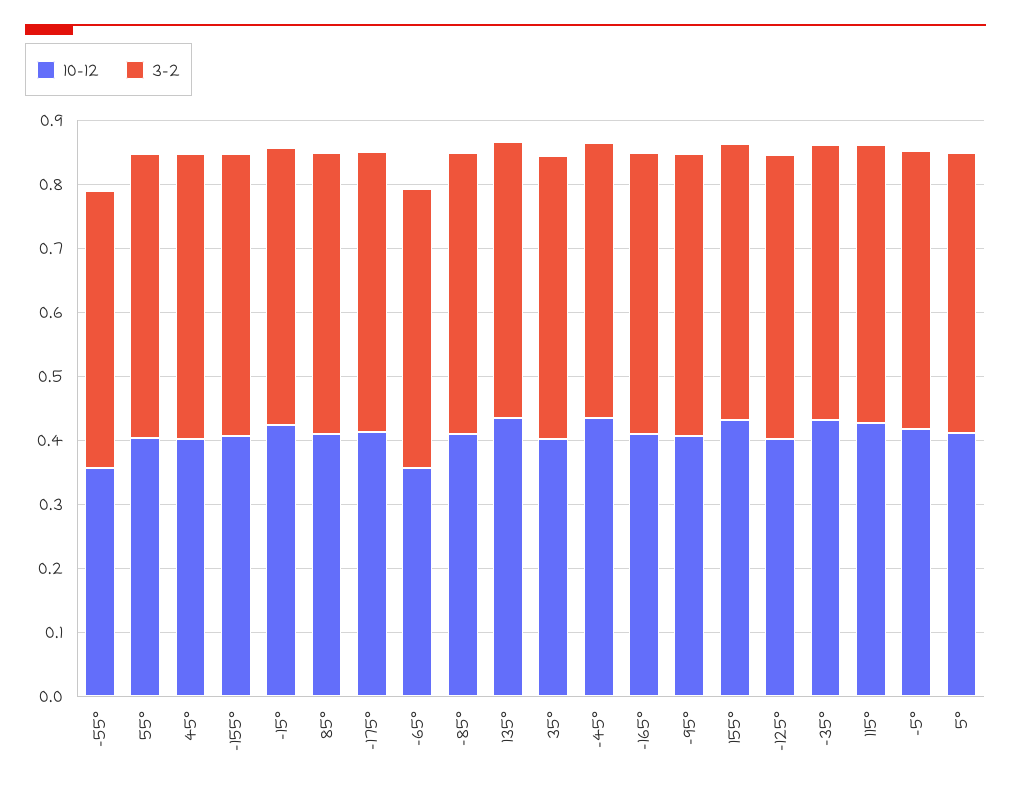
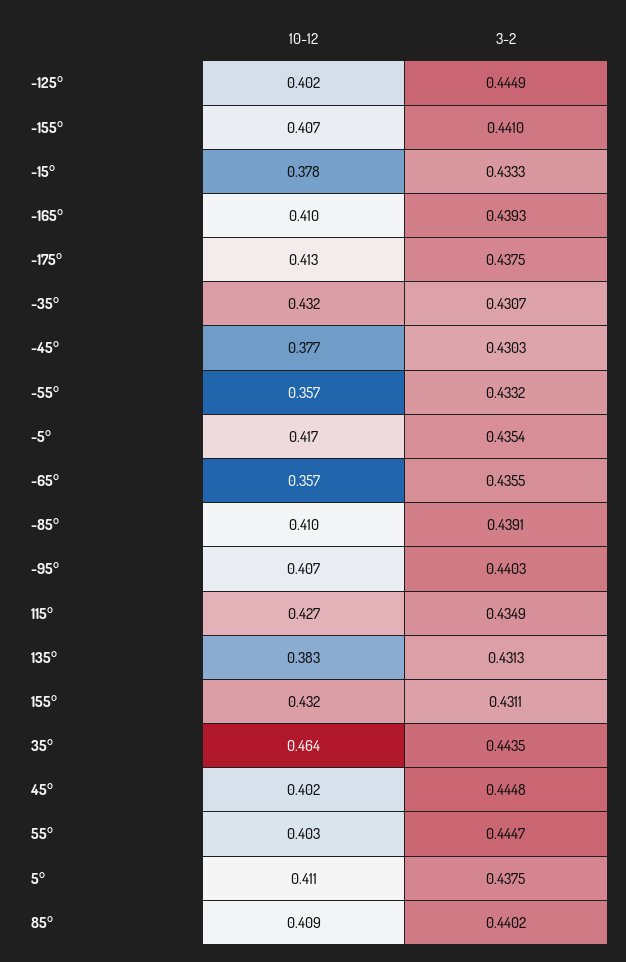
  {
    "10-12": {
      "-55°": 0.357,
      "55°": 0.403,
      "45°": 0.402,
      "-155°": 0.407,
-     "-15°": 0.42,
+     "-15°": 0.378,
      "85°": 0.409,
      "-175°": 0.413,
      "-65°": 0.357,
      "-85°": 0.41,
-     "135°": 0.44,
+     "135°": 0.383,
-     "35°": 0.4,
+     "35°": 0.464,
-     "-45°": 0.44,
+     "-45°": 0.377,
      "-165°": 0.41,
      "-95°": 0.407,
      "155°": 0.432,
      "-125°": 0.402,
      "-35°": 0.432,
      "115°": 0.427,
      "-5°": 0.417,
      "5°": 0.411
    },
    "3-2": {
      "-55°": 0.4332,
      "55°": 0.4447,
      "45°": 0.4448,
      "-155°": 0.441,
      "-15°": 0.4333,
      "85°": 0.4402,
      "-175°": 0.4375,
      "-65°": 0.4355,
      "-85°": 0.4391,
      "135°": 0.4313,
      "35°": 0.4435,
      "-45°": 0.4303,
      "-165°": 0.4393,
      "-95°": 0.4403,
      "155°": 0.4311,
      "-125°": 0.4449,
      "-35°": 0.4307,
      "115°": 0.4349,
      "-5°": 0.4354,
      "5°": 0.4375
    }
  }

